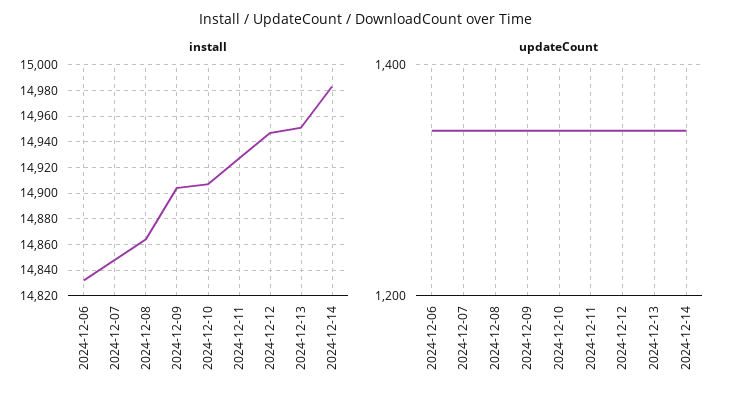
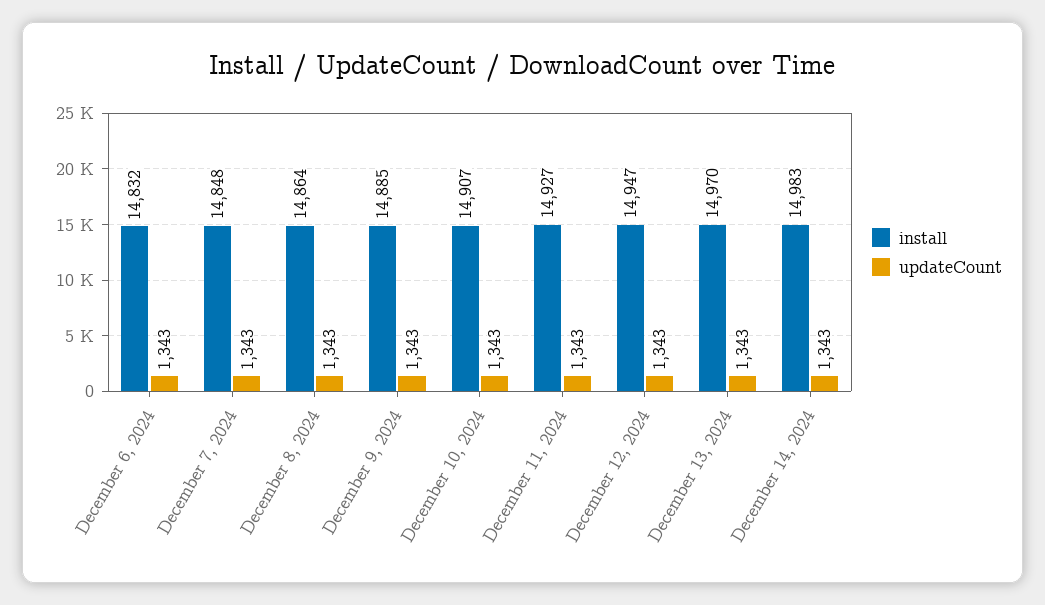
  {
    "install": {
      "2024-12-06": 14832,
      "2024-12-07": 14848,
      "2024-12-08": 14864,
-     "2024-12-09": 14905,
+     "2024-12-09": 14885,
      "2024-12-10": 14907,
      "2024-12-11": 14927,
      "2024-12-12": 14947,
-     "2024-12-13": 14950,
+     "2024-12-13": 14970,
      "2024-12-14": 14983
    },
    "updateCount": {
      "2024-12-06": 1343,
      "2024-12-07": 1343,
      "2024-12-08": 1343,
      "2024-12-09": 1343,
      "2024-12-10": 1343,
      "2024-12-11": 1343,
      "2024-12-12": 1343,
      "2024-12-13": 1343,
      "2024-12-14": 1343
    }
  }

